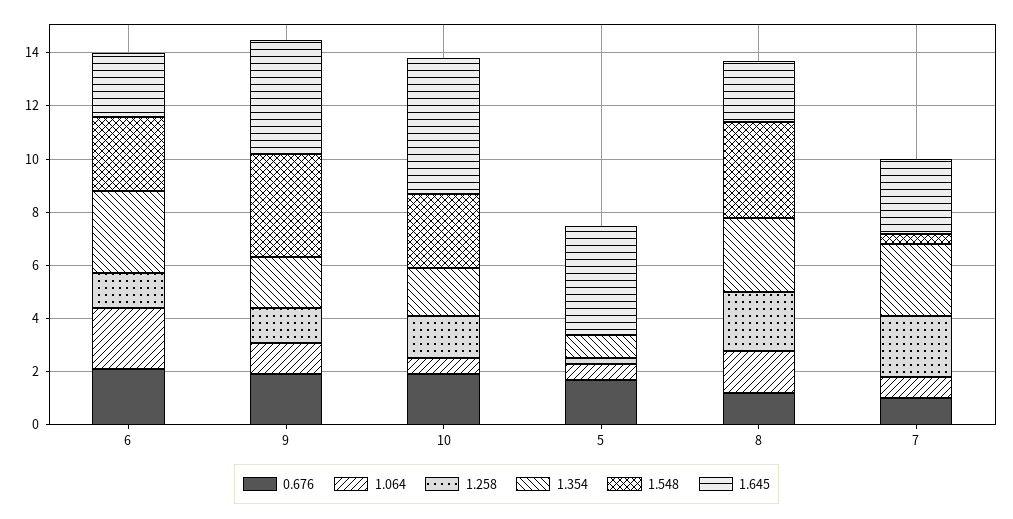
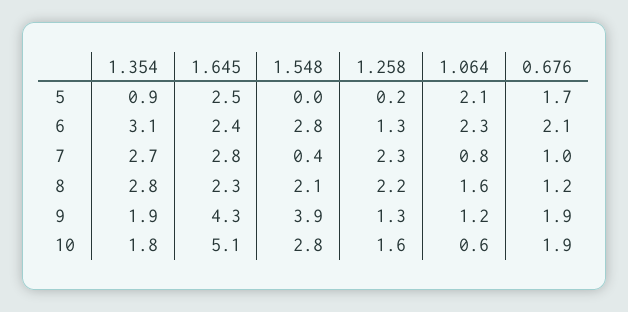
  {
    "0.676": {
      "6": 2.1,
      "9": 1.9,
      "10": 1.9,
      "5": 1.7,
      "8": 1.2,
      "7": 1
    },
    "1.064": {
      "6": 2.3,
      "9": 1.2,
      "10": 0.6,
-     "5": 0.5,
+     "5": 2.1,
      "8": 1.6,
      "7": 0.8
    },
    "1.258": {
      "6": 1.3,
      "9": 1.3,
      "10": 1.6,
      "5": 0.2,
      "8": 2.2,
      "7": 2.3
    },
    "1.354": {
      "6": 3.1,
      "9": 1.9,
      "10": 1.8,
      "5": 0.9,
      "8": 2.8,
      "7": 2.7
    },
    "1.548": {
      "6": 2.8,
      "9": 3.9,
      "10": 2.8,
      "5": 0,
-     "8": 3.5,
+     "8": 2.1,
      "7": 0.4
    },
    "1.645": {
      "6": 2.4,
      "9": 4.3,
      "10": 5.1,
-     "5": 4,
+     "5": 2.5,
      "8": 2.3,
      "7": 2.8
    }
  }

